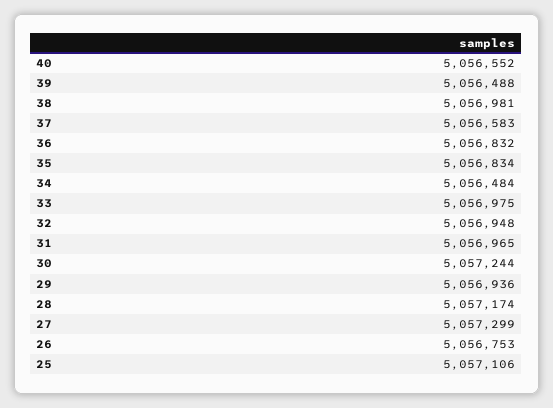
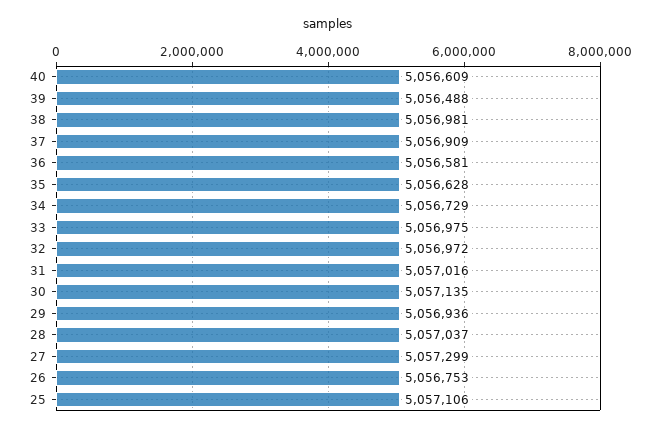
  {
-   "40": 5056552,
+   "40": 5056609,
    "39": 5056488,
    "38": 5056981,
-   "37": 5056583,
+   "37": 5056909,
-   "36": 5056832,
+   "36": 5056581,
-   "35": 5056834,
+   "35": 5056628,
-   "34": 5056484,
+   "34": 5056729,
    "33": 5056975,
-   "32": 5056948,
+   "32": 5056972,
-   "31": 5056965,
+   "31": 5057016,
-   "30": 5057244,
+   "30": 5057135,
    "29": 5056936,
-   "28": 5057174,
+   "28": 5057037,
    "27": 5057299,
    "26": 5056753,
    "25": 5057106
  }

